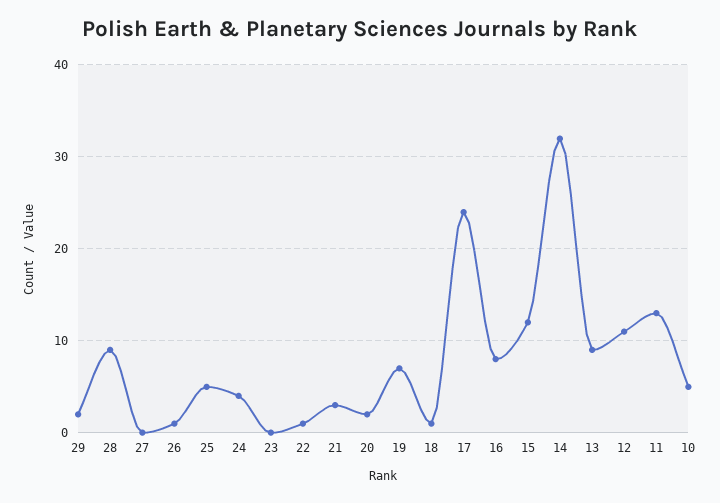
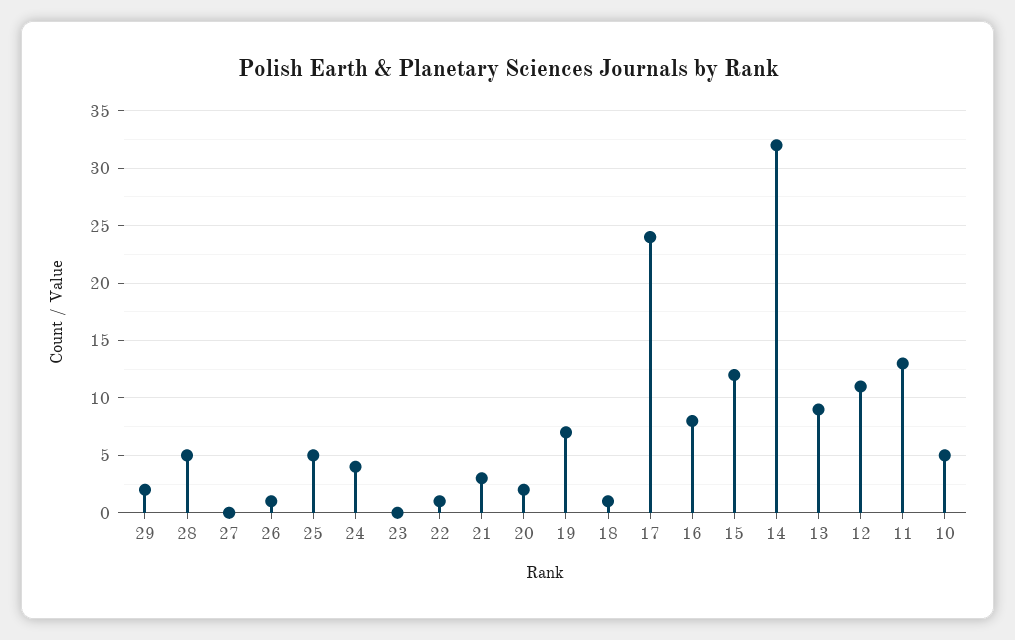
  {
    "29": 2,
-   "28": 9,
+   "28": 5,
    "27": 0,
    "26": 1,
    "25": 5,
    "24": 4,
    "23": 0,
    "22": 1,
    "21": 3,
    "20": 2,
    "19": 7,
    "18": 1,
    "17": 24,
    "16": 8,
    "15": 12,
    "14": 32,
    "13": 9,
    "12": 11,
    "11": 13,
    "10": 5
  }

